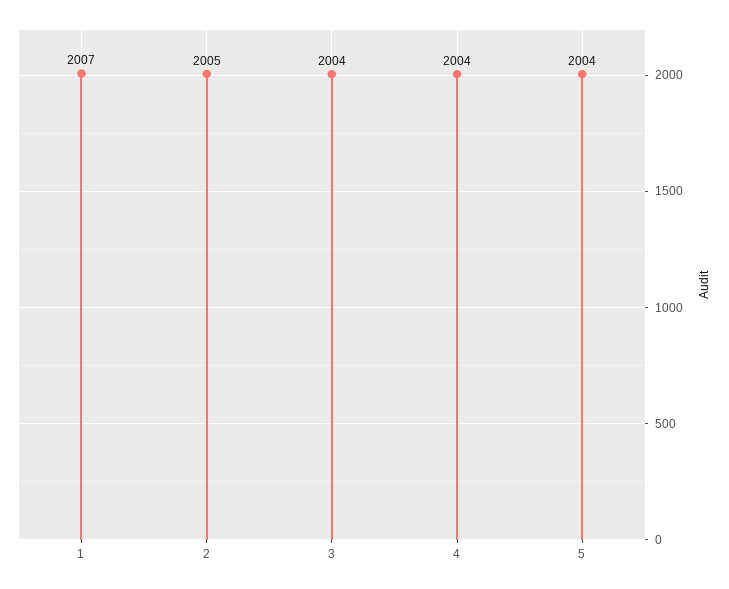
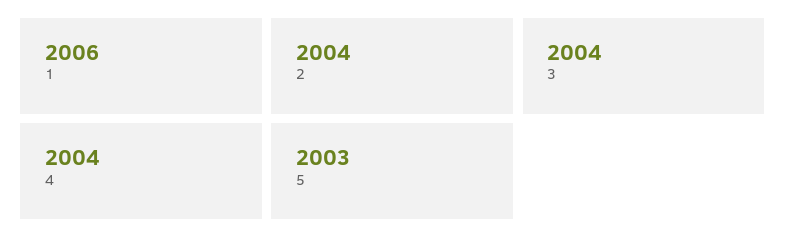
  {
-   "1": 2007,
+   "1": 2006,
-   "2": 2005,
+   "2": 2004,
    "3": 2004,
    "4": 2004,
-   "5": 2004
+   "5": 2003
  }

